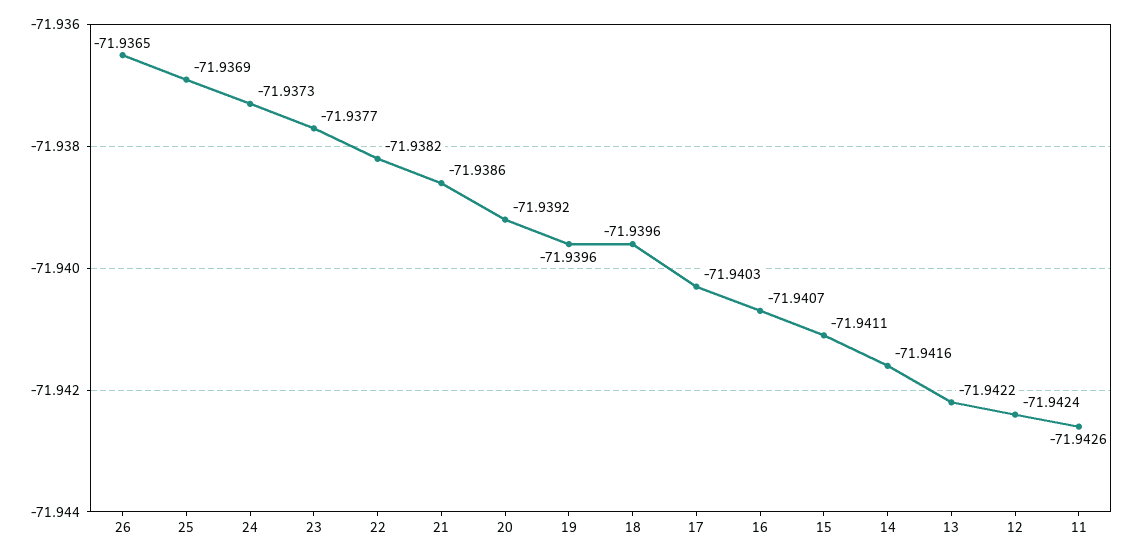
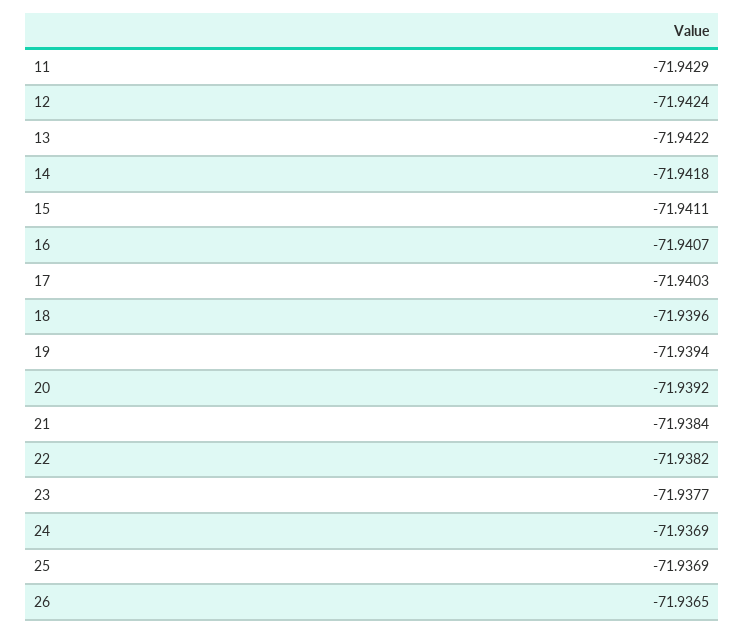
  {
    "26": -71.9365,
    "25": -71.9369,
-   "24": -71.9373,
+   "24": -71.9369,
    "23": -71.9377,
    "22": -71.9382,
-   "21": -71.9386,
+   "21": -71.9384,
    "20": -71.9392,
-   "19": -71.9396,
+   "19": -71.9394,
    "18": -71.9396,
    "17": -71.9403,
    "16": -71.9407,
    "15": -71.9411,
-   "14": -71.9416,
+   "14": -71.9418,
    "13": -71.9422,
    "12": -71.9424,
-   "11": -71.9426
+   "11": -71.9429
  }

